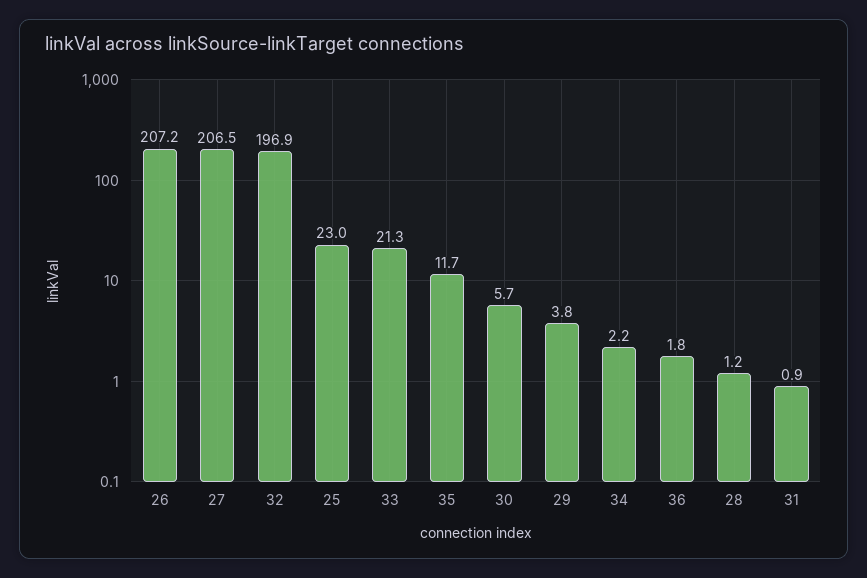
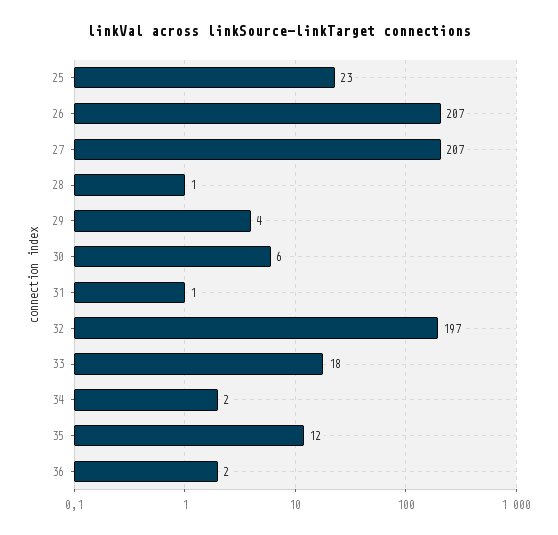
  {
    "26": 207.2,
    "27": 206.5,
    "32": 196.9,
    "25": 23,
-   "33": 21.3,
+   "33": 18,
    "35": 11.7,
    "30": 5.7,
    "29": 3.8,
    "34": 2.2,
    "36": 1.8,
    "28": 1.2,
    "31": 0.9
  }

